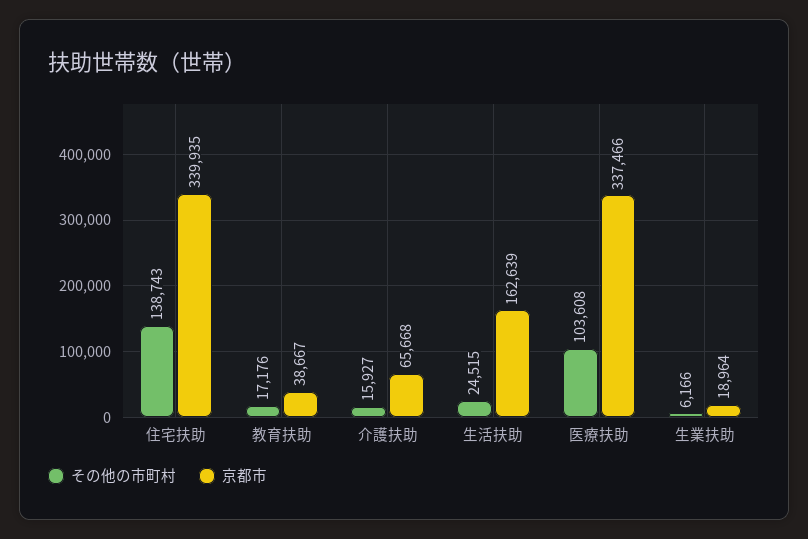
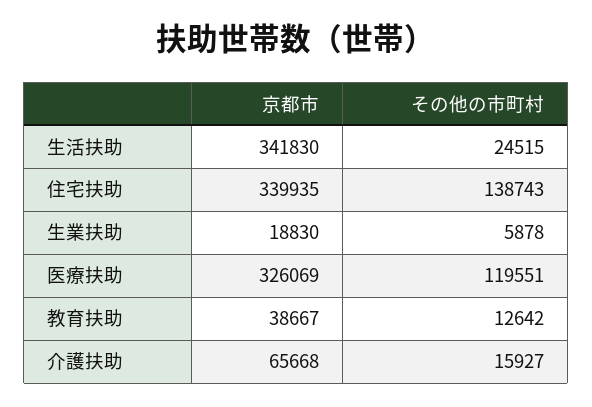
  {
    "その他の市町村": {
      "住宅扶助": 138743,
-     "教育扶助": 17176,
+     "教育扶助": 12642,
      "介護扶助": 15927,
      "生活扶助": 24515,
-     "医療扶助": 103608,
+     "医療扶助": 119551,
-     "生業扶助": 6166
+     "生業扶助": 5878
    },
    "京都市": {
      "住宅扶助": 339935,
      "教育扶助": 38667,
      "介護扶助": 65668,
-     "生活扶助": 162639,
+     "生活扶助": 341830,
-     "医療扶助": 337466,
+     "医療扶助": 326069,
-     "生業扶助": 18964
+     "生業扶助": 18830
    }
  }

